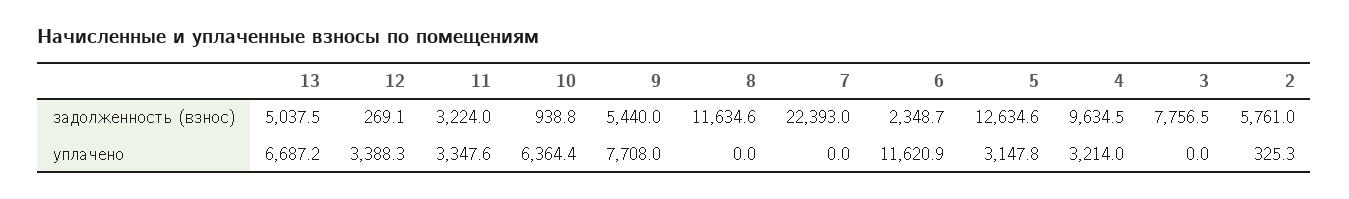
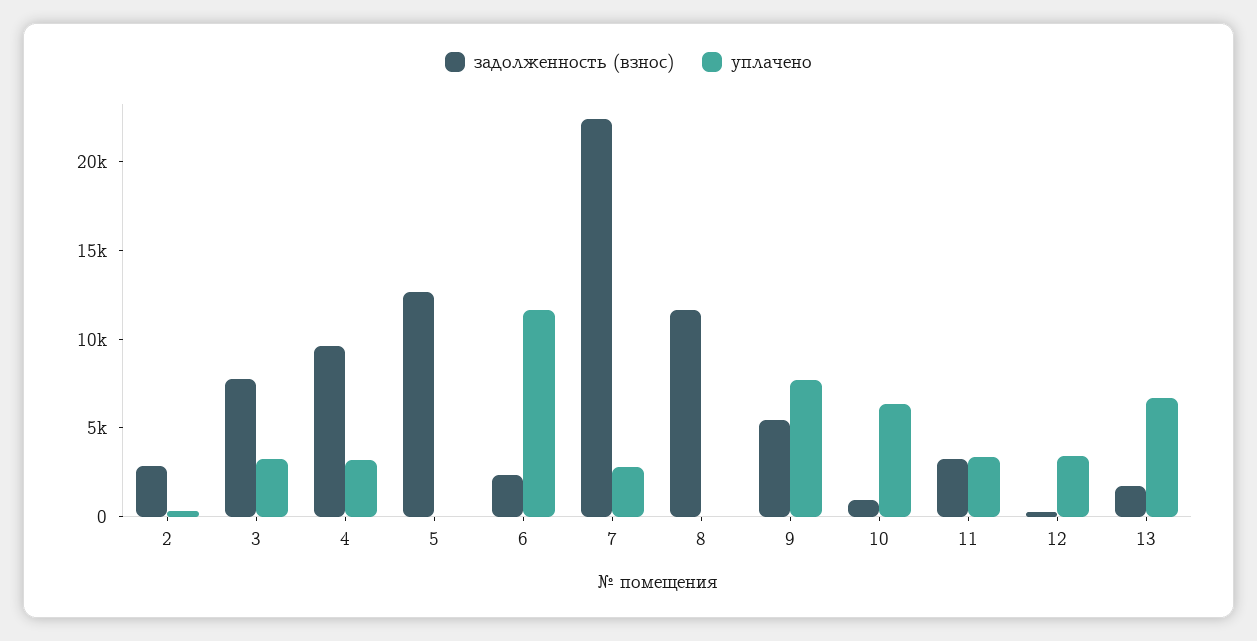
  {
    "задолженность (взнос)": {
-     "13": 5037.5,
+     "13": 2000,
      "12": 269.1,
      "11": 3224,
      "10": 938.8,
      "9": 5440,
      "8": 11634.6,
      "7": 22393,
      "6": 2348.7,
      "5": 12634.6,
      "4": 9634.5,
      "3": 7756.5,
-     "2": 5761
+     "2": 3000
    },
    "уплачено": {
      "13": 6687.2,
      "12": 3388.3,
      "11": 3347.6,
      "10": 6364.4,
      "9": 7708,
      "8": 0,
-     "7": 0,
+     "7": 3000,
      "6": 11620.9,
-     "5": 3147.8,
+     "5": 0,
      "4": 3214,
-     "3": 0,
+     "3": 3000,
      "2": 325.3
    }
  }

